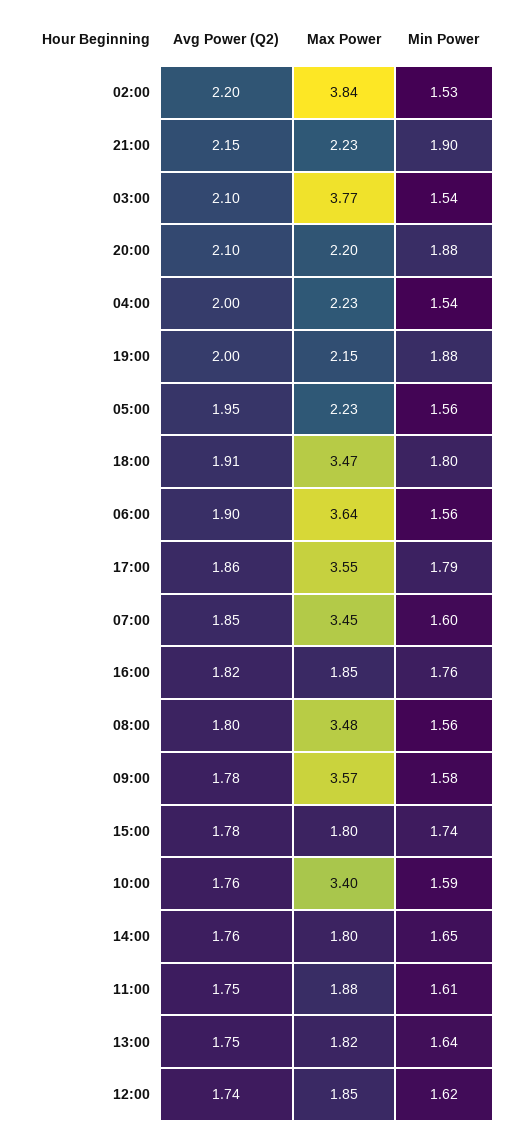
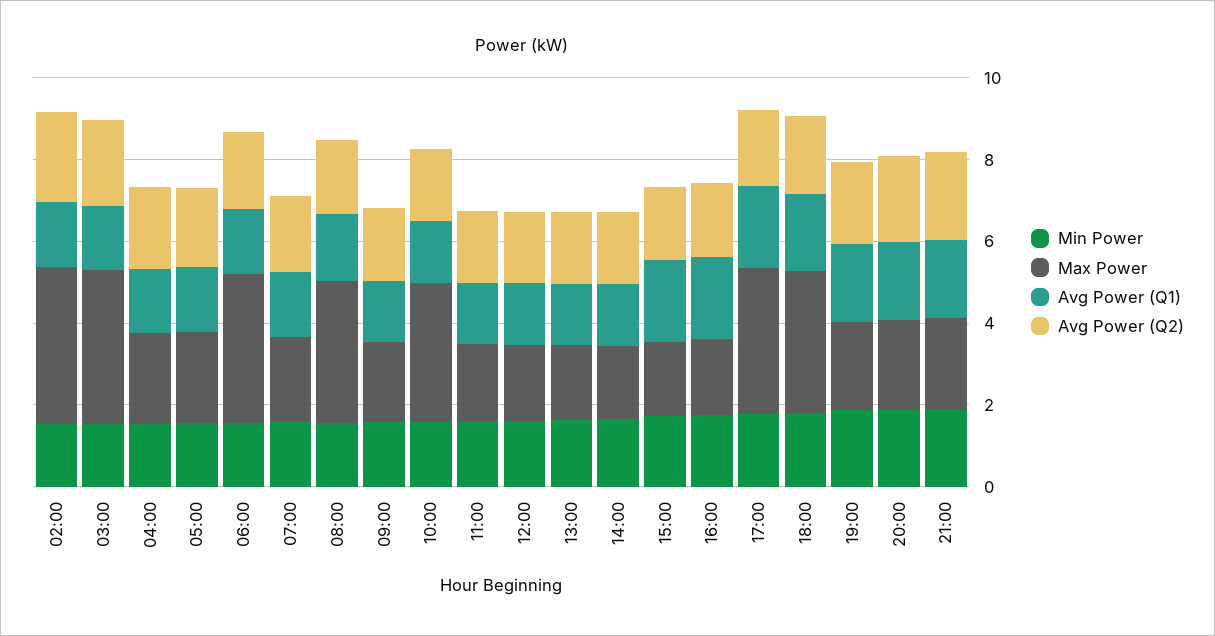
  {
    "Avg Power (Q2)": {
      "02:00": 2.2,
      "21:00": 2.15,
      "03:00": 2.1,
      "20:00": 2.1,
      "04:00": 2,
      "19:00": 2,
      "05:00": 1.95,
      "18:00": 1.91,
      "06:00": 1.9,
      "17:00": 1.86,
      "07:00": 1.85,
      "16:00": 1.82,
      "08:00": 1.8,
      "09:00": 1.78,
      "15:00": 1.78,
      "10:00": 1.76,
      "14:00": 1.76,
      "11:00": 1.75,
      "13:00": 1.75,
      "12:00": 1.74
    },
    "Max Power": {
      "02:00": 3.84,
      "21:00": 2.23,
      "03:00": 3.77,
      "20:00": 2.2,
      "04:00": 2.23,
      "19:00": 2.15,
      "05:00": 2.23,
      "18:00": 3.47,
      "06:00": 3.64,
      "17:00": 3.55,
-     "07:00": 3.45,
+     "07:00": 2,
      "16:00": 1.85,
      "08:00": 3.48,
-     "09:00": 3.57,
+     "09:00": 2,
      "15:00": 1.8,
      "10:00": 3.4,
      "14:00": 1.8,
      "11:00": 1.88,
      "13:00": 1.82,
      "12:00": 1.85
    },
    "Min Power": {
      "02:00": 1.53,
      "21:00": 1.9,
      "03:00": 1.54,
      "20:00": 1.88,
      "04:00": 1.54,
      "19:00": 1.88,
      "05:00": 1.56,
      "18:00": 1.8,
      "06:00": 1.56,
      "17:00": 1.79,
      "07:00": 1.6,
      "16:00": 1.76,
      "08:00": 1.56,
      "09:00": 1.58,
      "15:00": 1.74,
      "10:00": 1.59,
      "14:00": 1.65,
      "11:00": 1.61,
      "13:00": 1.64,
      "12:00": 1.62
-   }
+   },
+   "Avg Power (Q1)": {
+     "02:00": 1.5,
+     "03:00": 1.5,
+     "04:00": 1.5,
+     "05:00": 1.5,
+     "06:00": 1.5,
+     "07:00": 1.5,
+     "08:00": 1.5,
+     "09:00": 1.5,
+     "10:00": 1.5,
+     "11:00": 1.5,
+     "12:00": 1.5,
+     "13:00": 1.5,
+     "14:00": 1.5,
+     "15:00": 2,
+     "16:00": 2,
+     "17:00": 2,
+     "18:00": 2,
+     "19:00": 2,
+     "20:00": 2,
+     "21:00": 2
+   }
  }

